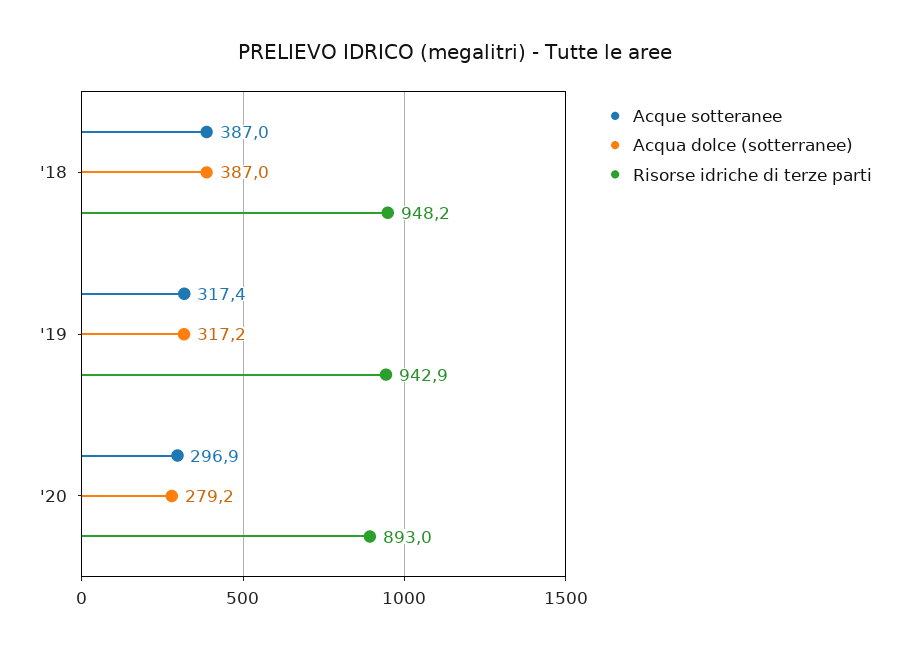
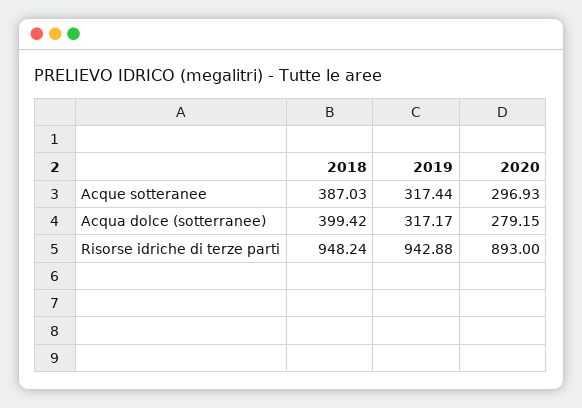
  {
    "Acque sotteranee": {
      "'18": 387.03,
      "'19": 317.44,
      "'20": 296.93
    },
    "Acqua dolce (sotterranee)": {
-     "'18": 387,
+     "'18": 399.42,
      "'19": 317.17,
      "'20": 279.15
    },
    "Risorse idriche di terze parti": {
      "'18": 948.24,
      "'19": 942.88,
      "'20": 893
    }
  }

